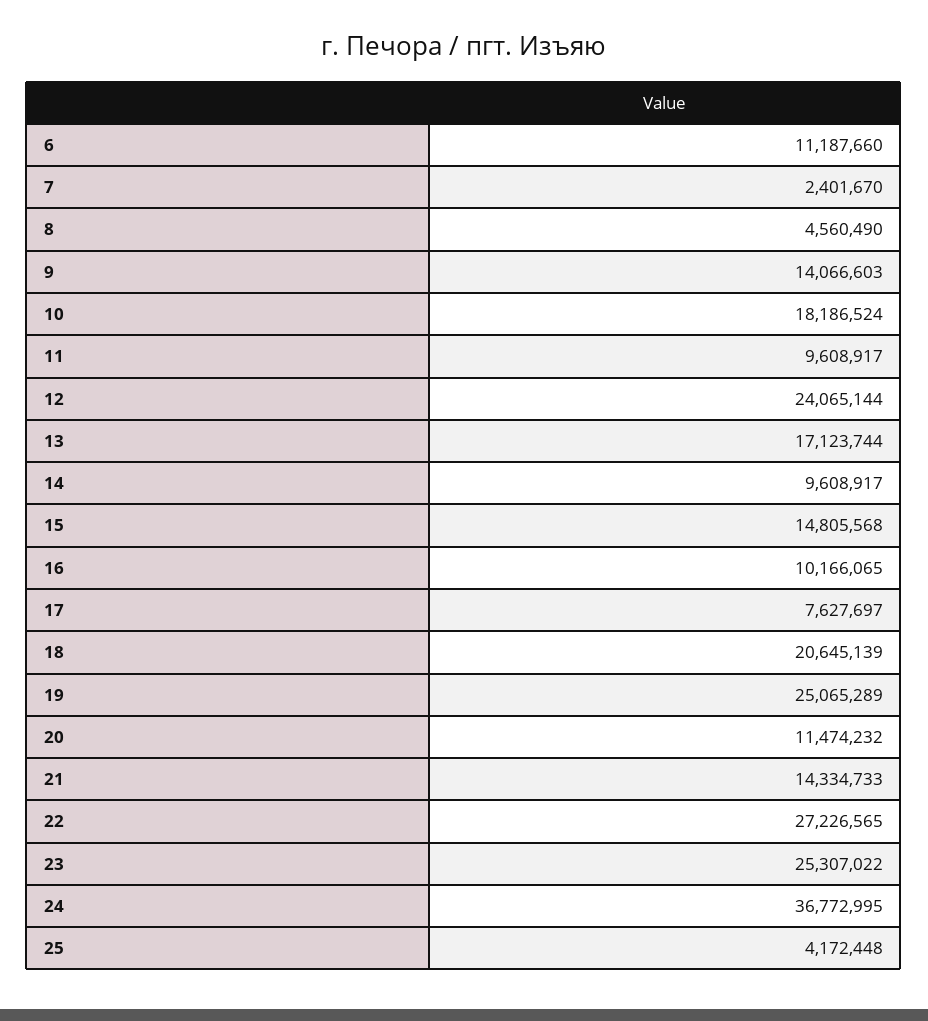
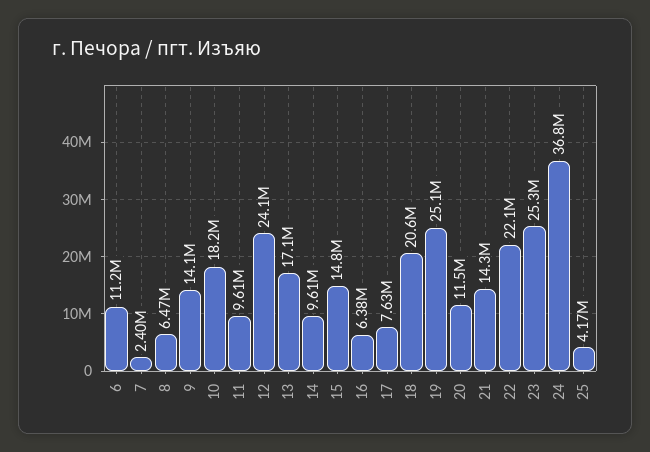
  {
    "6": 11187660,
    "7": 2401670,
-   "8": 4560490,
+   "8": 6470000,
    "9": 14066603,
    "10": 18186524,
    "11": 9608917,
    "12": 24065144,
    "13": 17123744,
    "14": 9608917,
    "15": 14805568,
-   "16": 10166065,
+   "16": 6380000,
    "17": 7627697,
    "18": 20645139,
    "19": 25065289,
    "20": 11474232,
    "21": 14334733,
-   "22": 27226565,
+   "22": 22100000,
    "23": 25307022,
    "24": 36772995,
    "25": 4172448
  }

